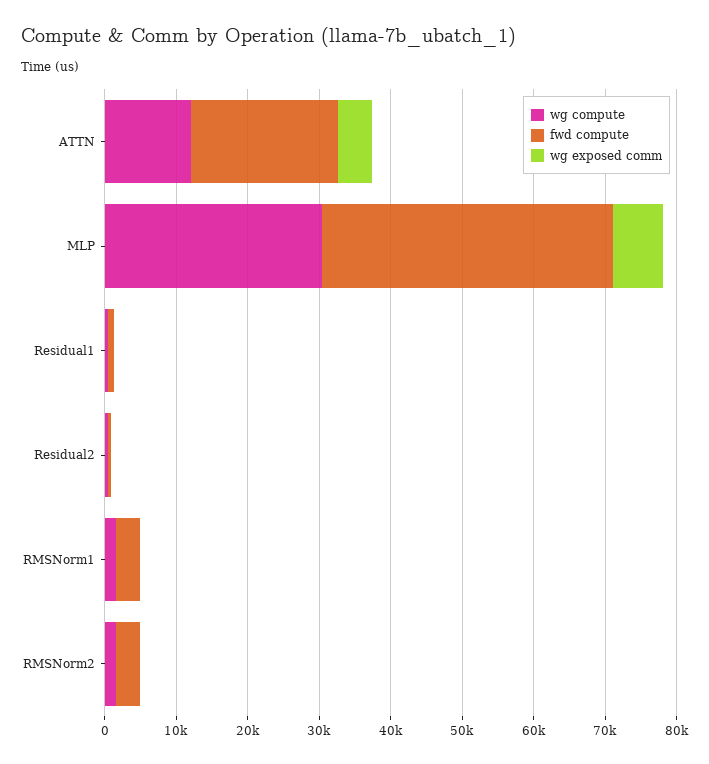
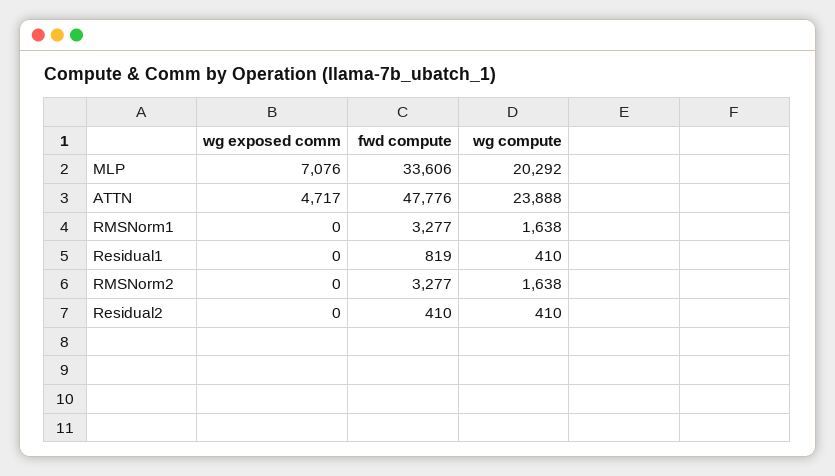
  {
    "wg compute": {
-     "ATTN": 12000,
+     "ATTN": 23888,
-     "MLP": 30000,
+     "MLP": 20292,
      "Residual1": 410,
      "Residual2": 410,
      "RMSNorm1": 1638,
      "RMSNorm2": 1638
    },
    "fwd compute": {
-     "ATTN": 20000,
+     "ATTN": 47776,
-     "MLP": 40000,
+     "MLP": 33606,
      "Residual1": 819,
      "Residual2": 410,
      "RMSNorm1": 3277,
      "RMSNorm2": 3277
    },
    "wg exposed comm": {
      "ATTN": 4717,
      "MLP": 7076,
      "Residual1": 0,
      "Residual2": 0,
      "RMSNorm1": 0,
      "RMSNorm2": 0
    }
  }

